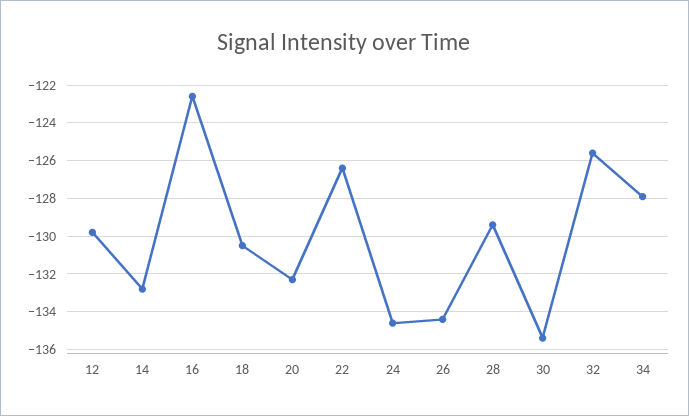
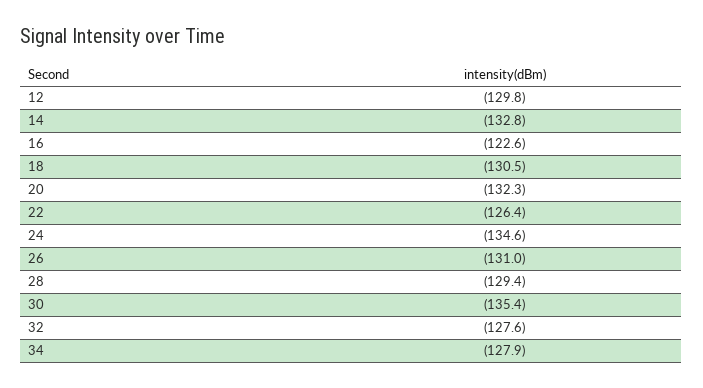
  {
    "12": -129.8,
    "14": -132.8,
    "16": -122.6,
    "18": -130.5,
    "20": -132.3,
    "22": -126.4,
    "24": -134.6,
-   "26": -134.5,
+   "26": -131,
    "28": -129.4,
    "30": -135.4,
-   "32": -125.5,
+   "32": -127.6,
    "34": -127.9
  }

